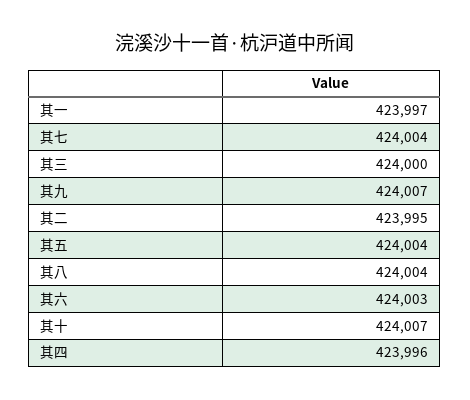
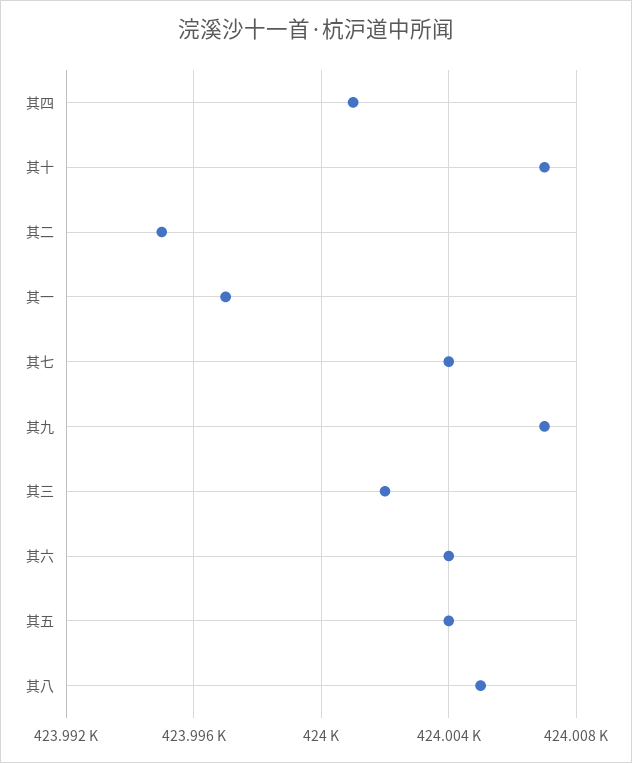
  {
    "其一": 423997,
    "其七": 424004,
-   "其三": 424000,
+   "其三": 424002,
    "其九": 424007,
    "其二": 423995,
    "其五": 424004,
-   "其八": 424004,
+   "其八": 424005,
-   "其六": 424003,
+   "其六": 424004,
    "其十": 424007,
-   "其四": 423996
+   "其四": 424001
  }

